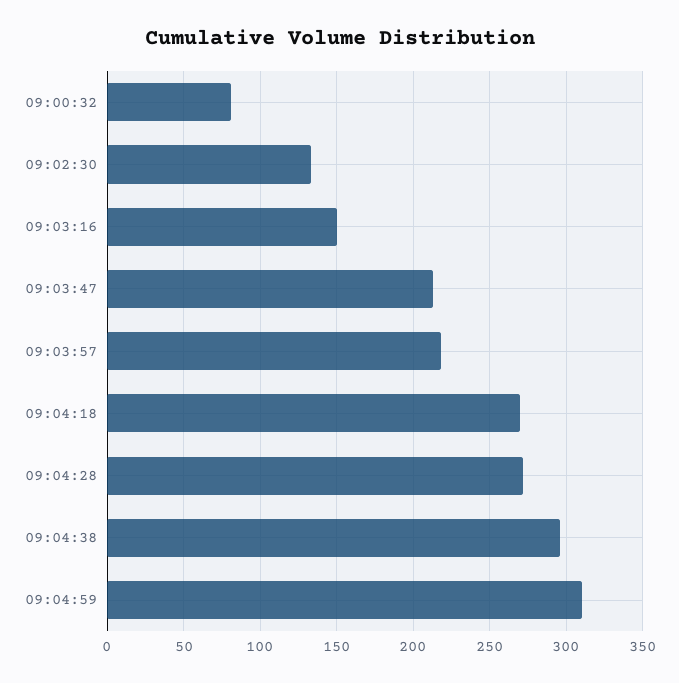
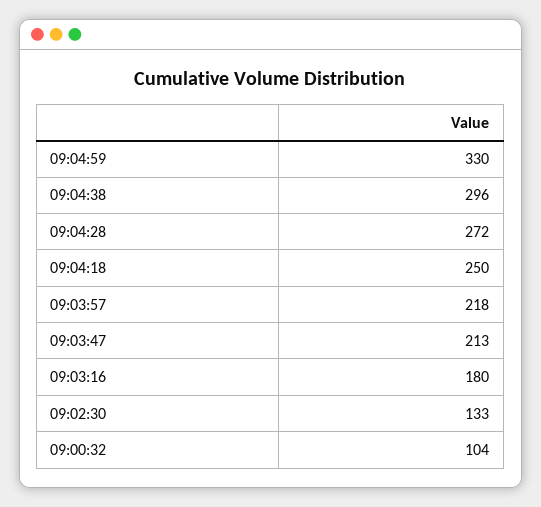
  {
-   "09:00:32": 80,
+   "09:00:32": 104,
    "09:02:30": 133,
-   "09:03:16": 150,
+   "09:03:16": 180,
    "09:03:47": 213,
    "09:03:57": 218,
-   "09:04:18": 270,
+   "09:04:18": 250,
    "09:04:28": 272,
    "09:04:38": 296,
-   "09:04:59": 310
+   "09:04:59": 330
  }

